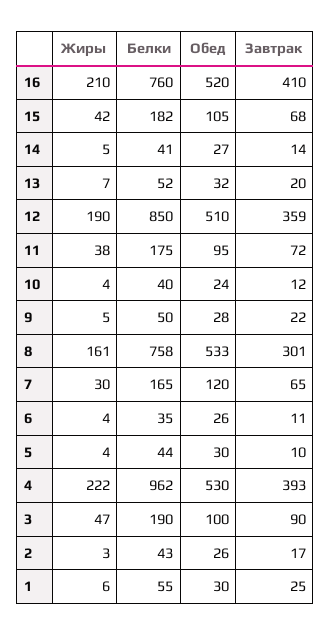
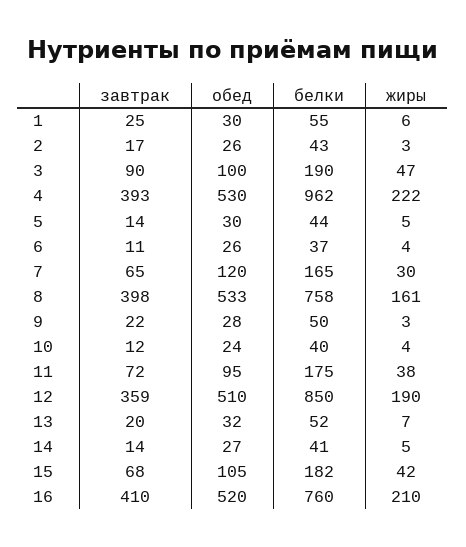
  {
    "Жиры": {
      "16": 210,
      "15": 42,
      "14": 5,
      "13": 7,
      "12": 190,
      "11": 38,
      "10": 4,
-     "9": 5,
+     "9": 3,
      "8": 161,
      "7": 30,
      "6": 4,
-     "5": 4,
+     "5": 5,
      "4": 222,
      "3": 47,
      "2": 3,
      "1": 6
    },
    "Белки": {
      "16": 760,
      "15": 182,
      "14": 41,
      "13": 52,
      "12": 850,
      "11": 175,
      "10": 40,
      "9": 50,
      "8": 758,
      "7": 165,
-     "6": 35,
+     "6": 37,
      "5": 44,
      "4": 962,
      "3": 190,
      "2": 43,
      "1": 55
    },
    "Обед": {
      "16": 520,
      "15": 105,
      "14": 27,
      "13": 32,
      "12": 510,
      "11": 95,
      "10": 24,
      "9": 28,
      "8": 533,
      "7": 120,
      "6": 26,
      "5": 30,
      "4": 530,
      "3": 100,
      "2": 26,
      "1": 30
    },
    "Завтрак": {
      "16": 410,
      "15": 68,
      "14": 14,
      "13": 20,
      "12": 359,
      "11": 72,
      "10": 12,
      "9": 22,
-     "8": 301,
+     "8": 398,
      "7": 65,
      "6": 11,
-     "5": 10,
+     "5": 14,
      "4": 393,
      "3": 90,
      "2": 17,
      "1": 25
    }
  }

